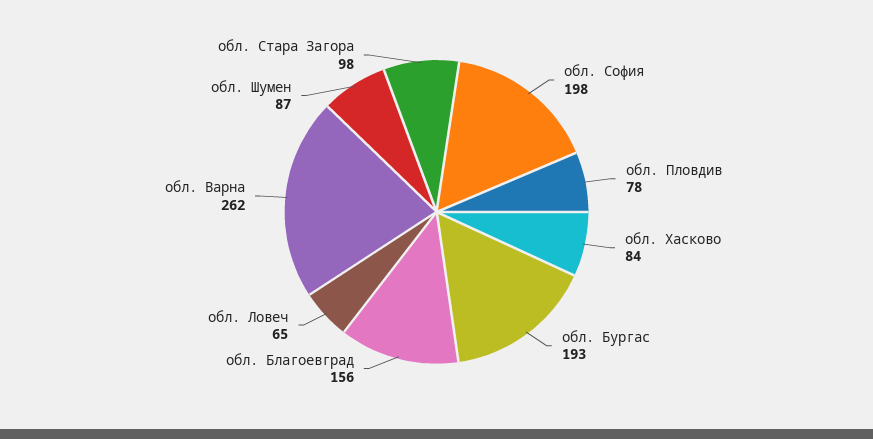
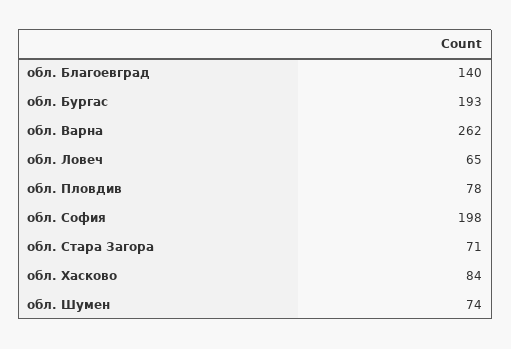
  {
    "обл. София": 198,
    "обл. Пловдив": 78,
    "обл. Хасково": 84,
    "обл. Бургас": 193,
-   "обл. Благоевград": 156,
+   "обл. Благоевград": 140,
    "обл. Ловеч": 65,
    "обл. Варна": 262,
-   "обл. Шумен": 87,
+   "обл. Шумен": 74,
-   "обл. Стара Загора": 98
+   "обл. Стара Загора": 71
  }

